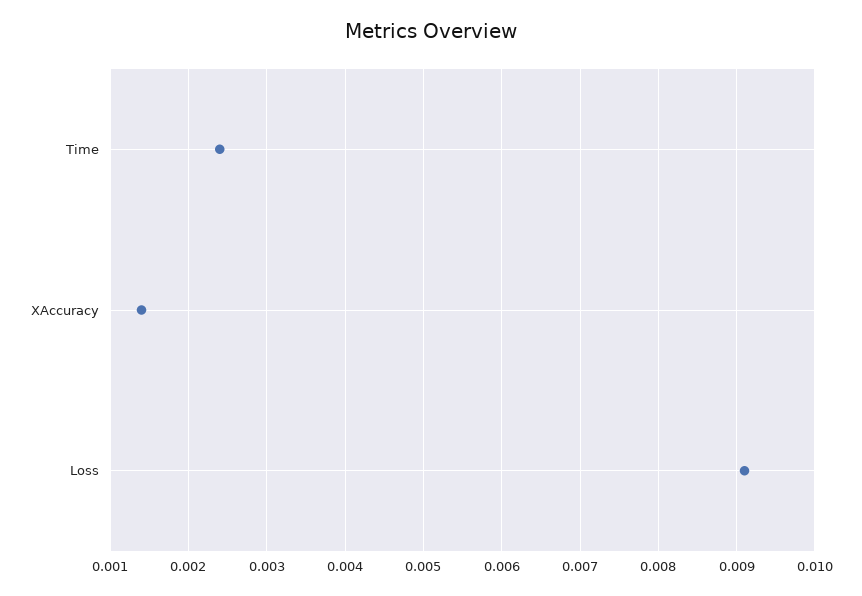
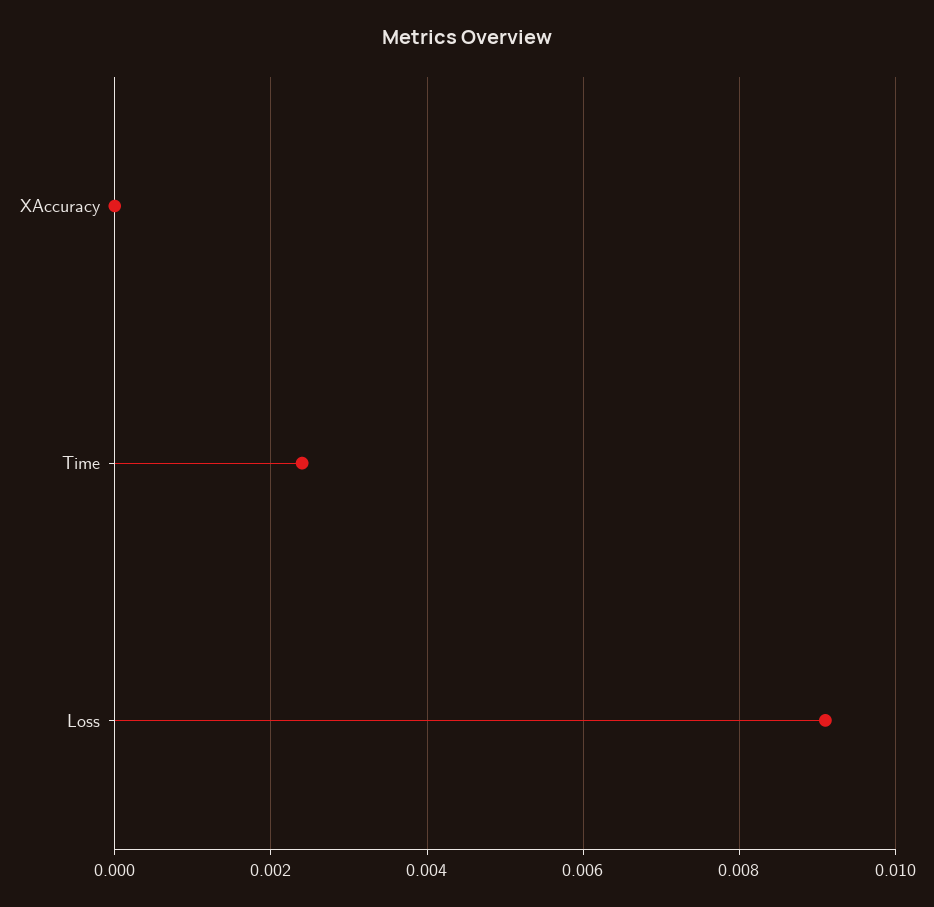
  {
    "Time": 0.0024,
-   "XAccuracy": 0.0014,
+   "XAccuracy": 0,
    "Loss": 0.0091
  }

